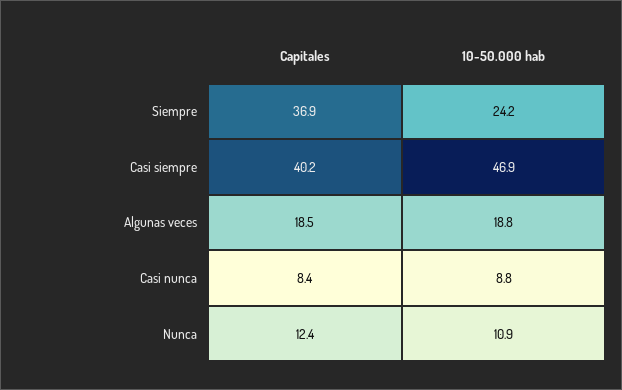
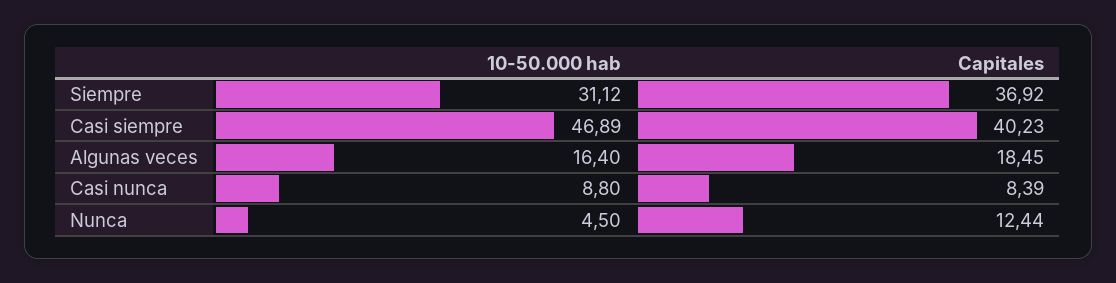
  {
    "Capitales": {
      "Siempre": 36.92,
      "Casi siempre": 40.23,
      "Algunas veces": 18.45,
      "Casi nunca": 8.39,
      "Nunca": 12.44
    },
    "10-50.000 hab": {
-     "Siempre": 24.2,
+     "Siempre": 31.12,
      "Casi siempre": 46.89,
-     "Algunas veces": 18.8,
+     "Algunas veces": 16.4,
      "Casi nunca": 8.8,
-     "Nunca": 10.9
+     "Nunca": 4.5
    }
  }

